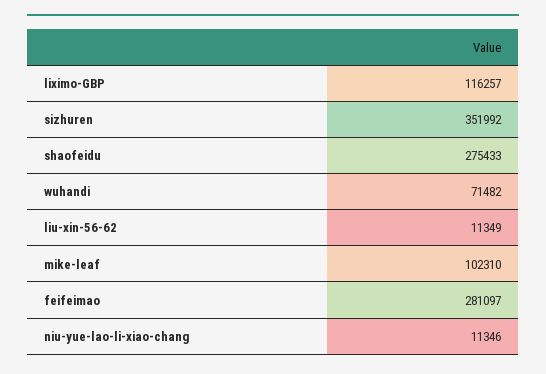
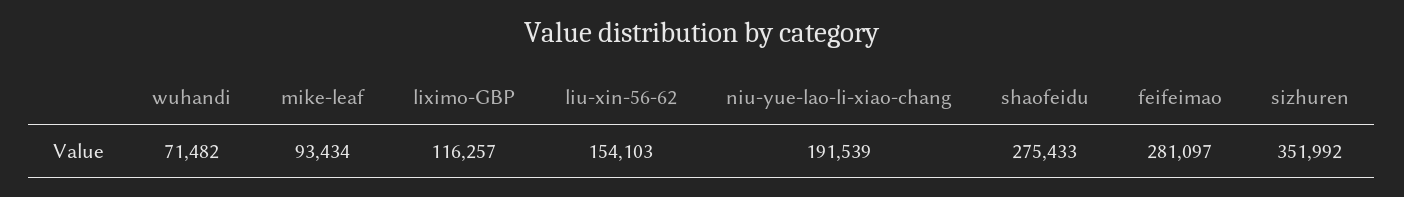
  {
    "liximo-GBP": 116257,
    "sizhuren": 351992,
    "shaofeidu": 275433,
    "wuhandi": 71482,
-   "liu-xin-56-62": 11349,
+   "liu-xin-56-62": 154103,
-   "mike-leaf": 102310,
+   "mike-leaf": 93434,
    "feifeimao": 281097,
-   "niu-yue-lao-li-xiao-chang": 11346
+   "niu-yue-lao-li-xiao-chang": 191539
  }

